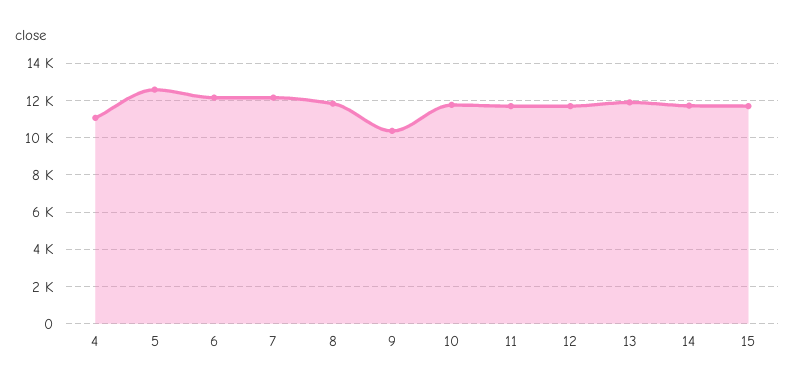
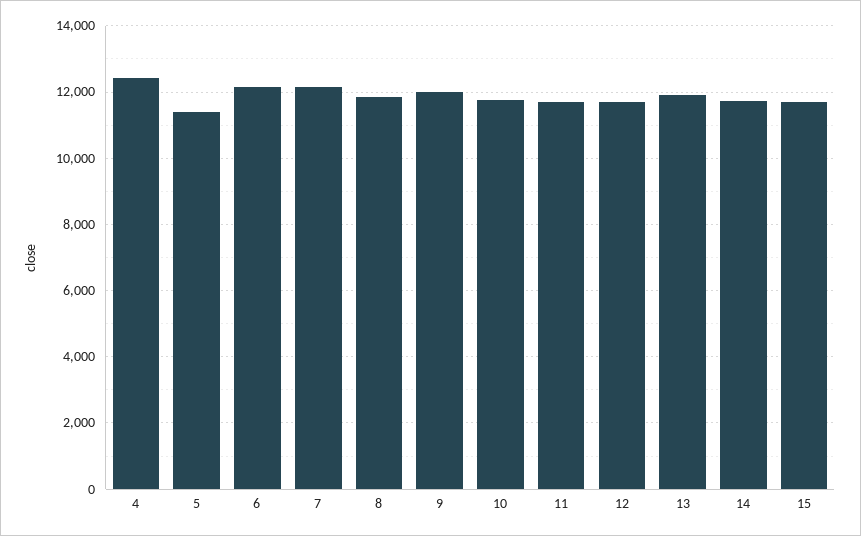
  {
-   "4": 11000,
+   "4": 12400,
-   "5": 12500,
+   "5": 11400,
    "6": 12200,
    "7": 12200,
    "8": 11800,
-   "9": 10500,
+   "9": 12000,
    "10": 11800,
    "11": 11800,
    "12": 11800,
    "13": 11800,
    "14": 11800,
    "15": 11800
  }

